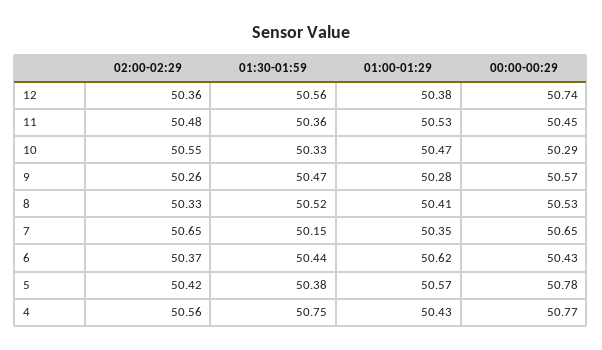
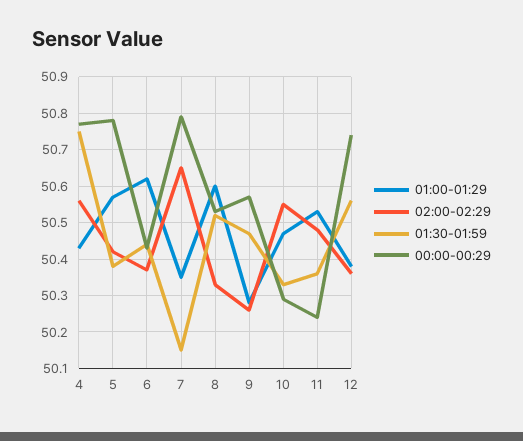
  {
    "02:00-02:29": {
      "12": 50.36,
      "11": 50.48,
      "10": 50.55,
      "9": 50.26,
      "8": 50.33,
      "7": 50.65,
      "6": 50.37,
      "5": 50.42,
      "4": 50.56
    },
    "01:30-01:59": {
      "12": 50.56,
      "11": 50.36,
      "10": 50.33,
      "9": 50.47,
      "8": 50.52,
      "7": 50.15,
      "6": 50.44,
      "5": 50.38,
      "4": 50.75
    },
    "01:00-01:29": {
      "12": 50.38,
      "11": 50.53,
      "10": 50.47,
      "9": 50.28,
-     "8": 50.41,
+     "8": 50.6,
      "7": 50.35,
      "6": 50.62,
      "5": 50.57,
      "4": 50.43
    },
    "00:00-00:29": {
      "12": 50.74,
-     "11": 50.45,
+     "11": 50.25,
      "10": 50.29,
      "9": 50.57,
      "8": 50.53,
-     "7": 50.65,
+     "7": 50.8,
      "6": 50.43,
      "5": 50.78,
      "4": 50.77
    }
  }

